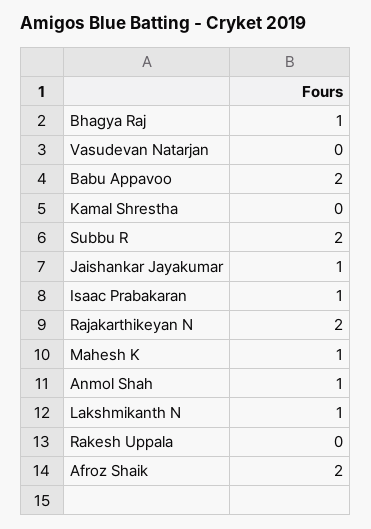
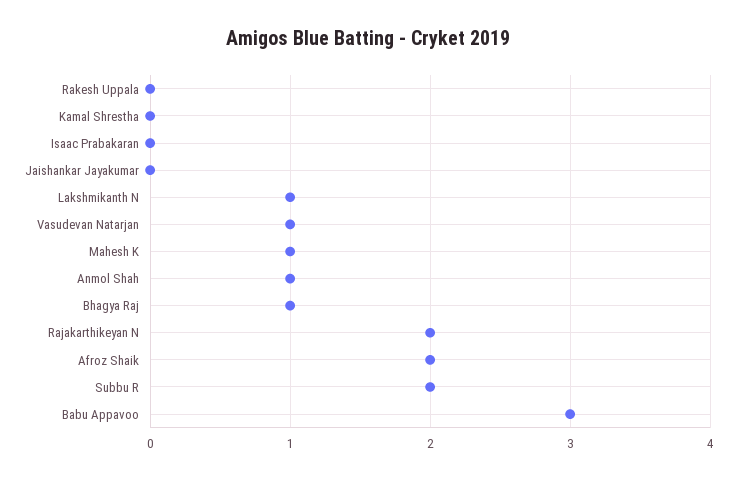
  {
    "Bhagya Raj": 1,
-   "Vasudevan Natarjan": 0,
+   "Vasudevan Natarjan": 1,
-   "Babu Appavoo": 2,
+   "Babu Appavoo": 3,
    "Kamal Shrestha": 0,
    "Subbu R": 2,
-   "Jaishankar Jayakumar": 1,
+   "Jaishankar Jayakumar": 0,
-   "Isaac Prabakaran": 1,
+   "Isaac Prabakaran": 0,
    "Rajakarthikeyan N": 2,
    "Mahesh K": 1,
    "Anmol Shah": 1,
    "Lakshmikanth N": 1,
    "Rakesh Uppala": 0,
    "Afroz Shaik": 2
  }

